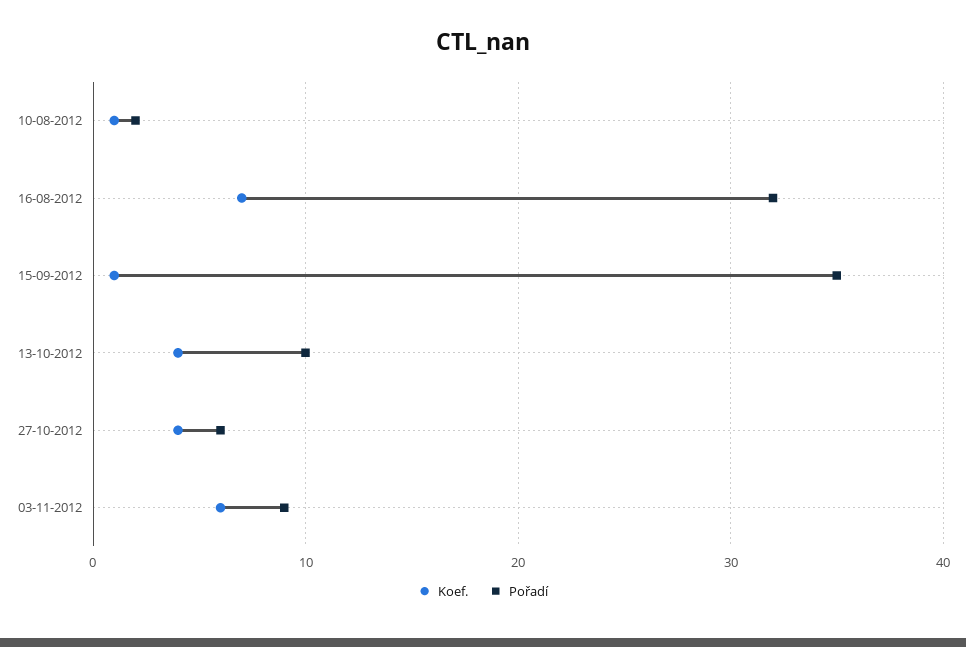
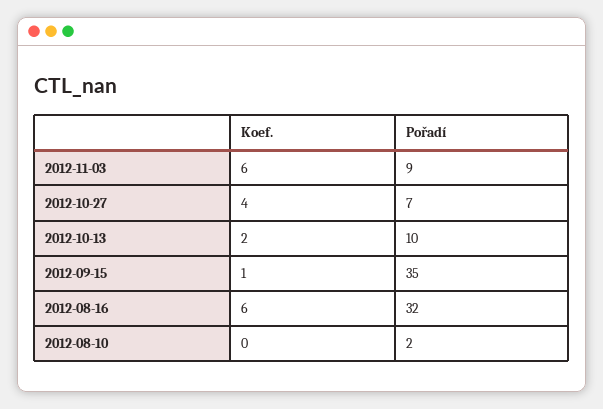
  {
    "Koef.": {
-     "10-08-2012": 1,
+     "10-08-2012": 0,
-     "16-08-2012": 7,
+     "16-08-2012": 6,
      "15-09-2012": 1,
-     "13-10-2012": 4,
+     "13-10-2012": 2,
      "27-10-2012": 4,
      "03-11-2012": 6
    },
    "Pořadí": {
      "10-08-2012": 2,
      "16-08-2012": 32,
      "15-09-2012": 35,
      "13-10-2012": 10,
-     "27-10-2012": 6,
+     "27-10-2012": 7,
      "03-11-2012": 9
    }
  }

